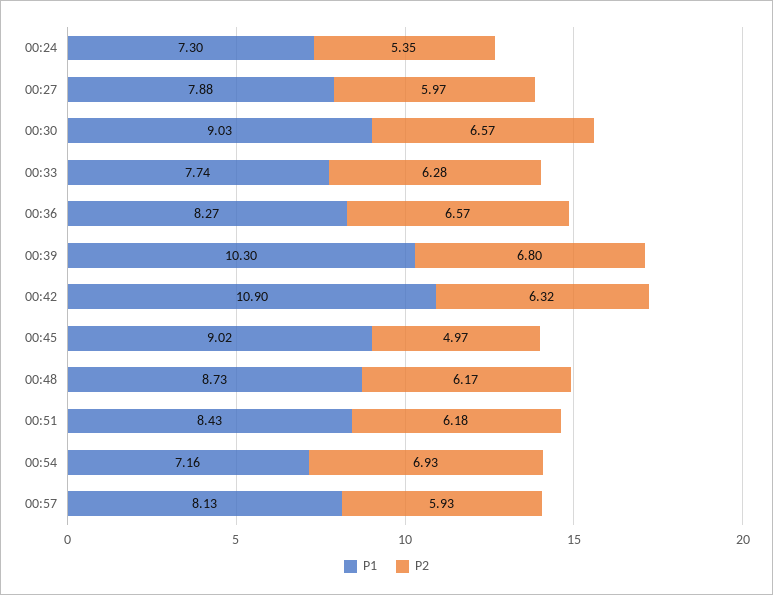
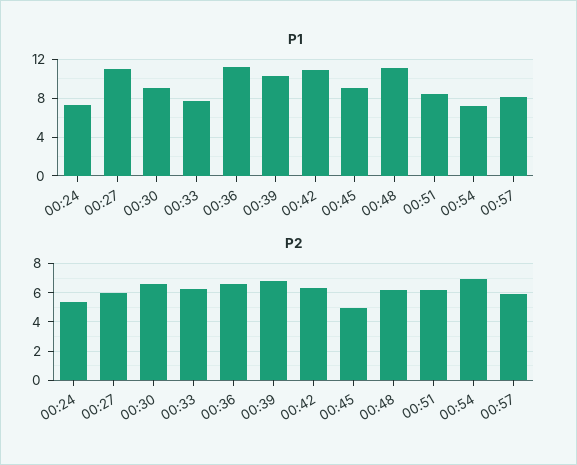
  {
    "P1": {
      "00:24": 7.3,
-     "00:27": 7.88,
+     "00:27": 11,
      "00:30": 9.03,
      "00:33": 7.74,
-     "00:36": 8.27,
+     "00:36": 11,
      "00:39": 10.3,
      "00:42": 10.9,
      "00:45": 9.02,
-     "00:48": 8.73,
+     "00:48": 11,
      "00:51": 8.43,
      "00:54": 7.16,
      "00:57": 8.13
    },
    "P2": {
      "00:24": 5.35,
      "00:27": 5.97,
      "00:30": 6.57,
      "00:33": 6.28,
      "00:36": 6.57,
      "00:39": 6.8,
      "00:42": 6.32,
      "00:45": 4.97,
      "00:48": 6.17,
      "00:51": 6.18,
      "00:54": 6.93,
      "00:57": 5.93
    }
  }

